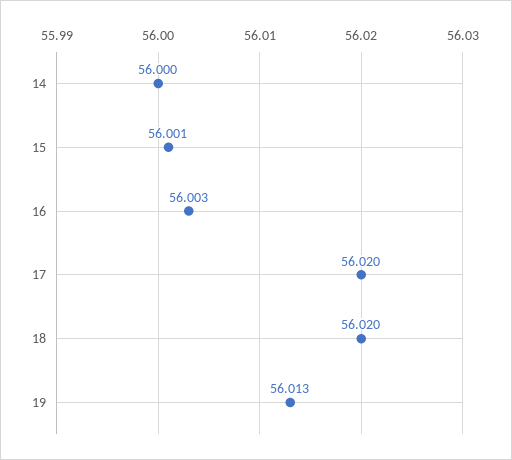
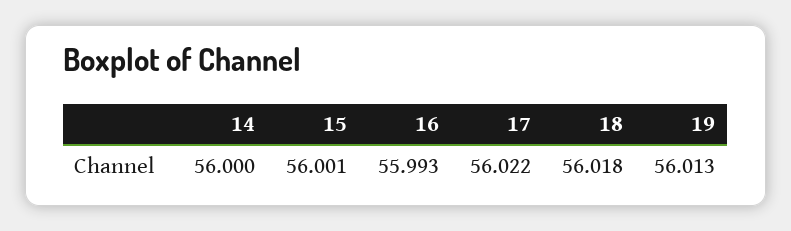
  {
    "14": 56,
    "15": 56.001,
-   "16": 56.003,
+   "16": 55.993,
-   "17": 56.02,
+   "17": 56.022,
-   "18": 56.02,
+   "18": 56.018,
    "19": 56.013
  }

